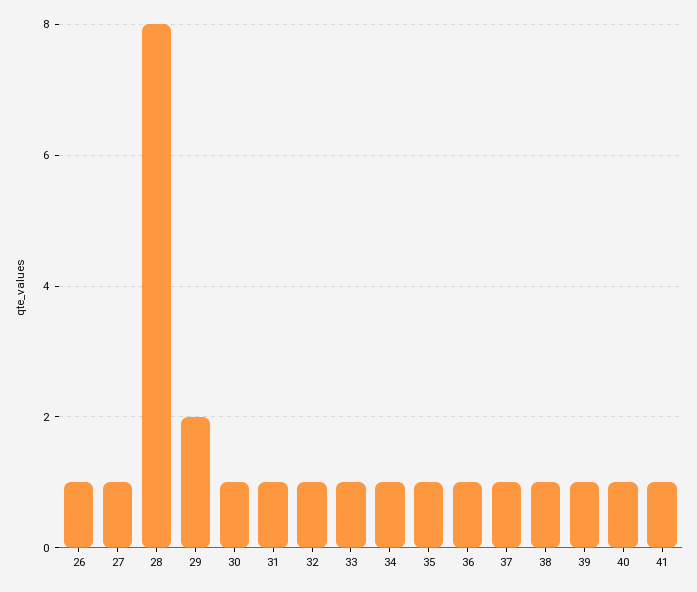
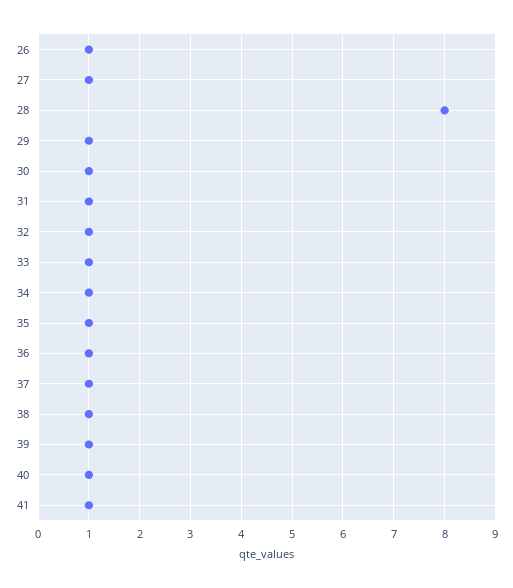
  {
    "26": 1,
    "27": 1,
    "28": 8,
-   "29": 2,
+   "29": 1,
    "30": 1,
    "31": 1,
    "32": 1,
    "33": 1,
    "34": 1,
    "35": 1,
    "36": 1,
    "37": 1,
    "38": 1,
    "39": 1,
    "40": 1,
    "41": 1
  }

